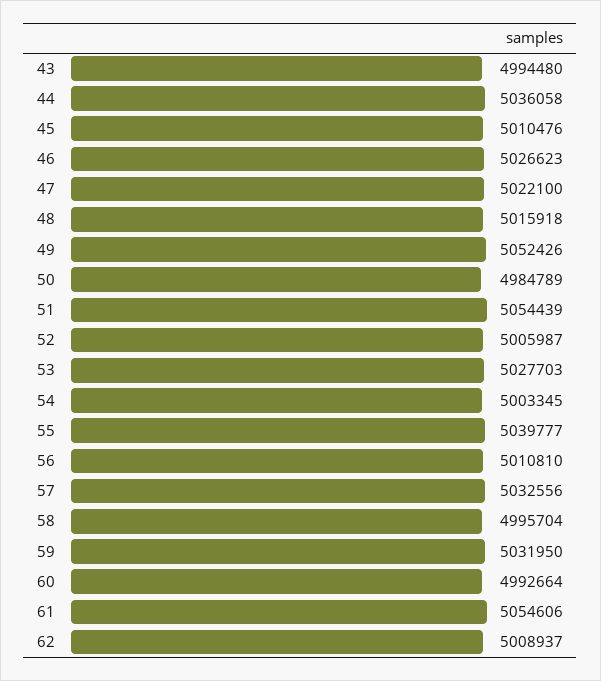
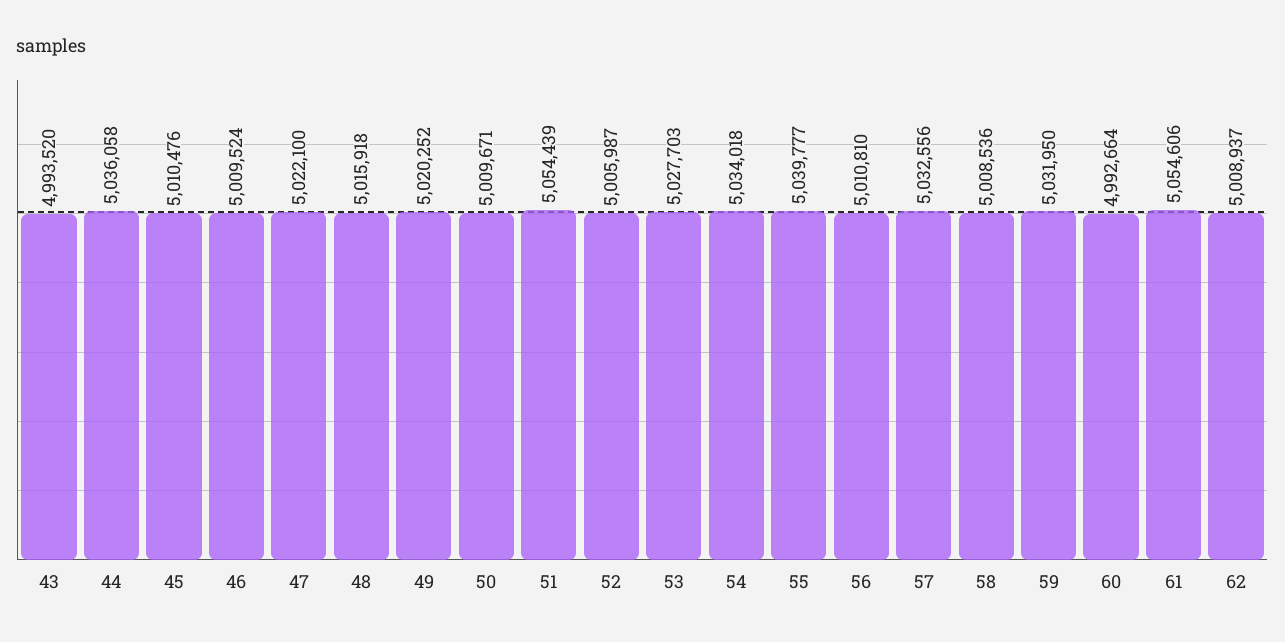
  {
-   "43": 4994480,
+   "43": 4993520,
    "44": 5036058,
    "45": 5010476,
-   "46": 5026623,
+   "46": 5009524,
    "47": 5022100,
    "48": 5015918,
-   "49": 5052426,
+   "49": 5020252,
-   "50": 4984789,
+   "50": 5009671,
    "51": 5054439,
    "52": 5005987,
    "53": 5027703,
-   "54": 5003345,
+   "54": 5034018,
    "55": 5039777,
    "56": 5010810,
    "57": 5032556,
-   "58": 4995704,
+   "58": 5008536,
    "59": 5031950,
    "60": 4992664,
    "61": 5054606,
    "62": 5008937
  }

